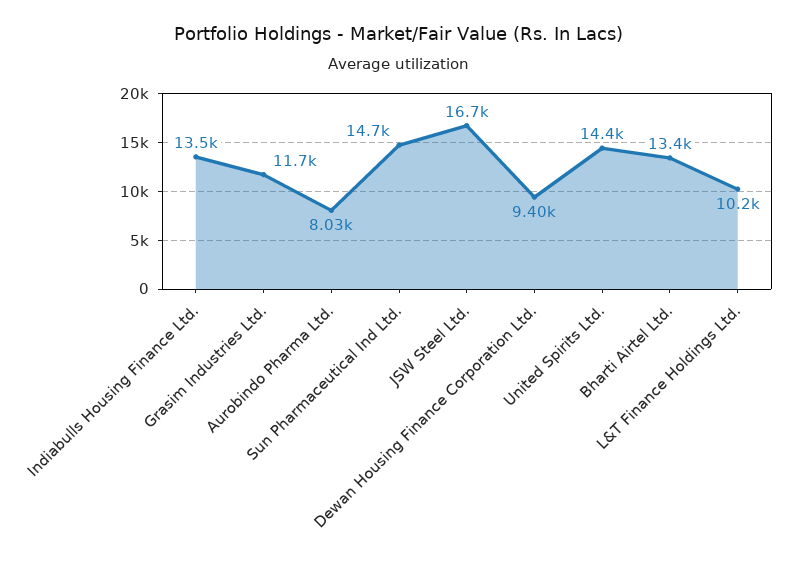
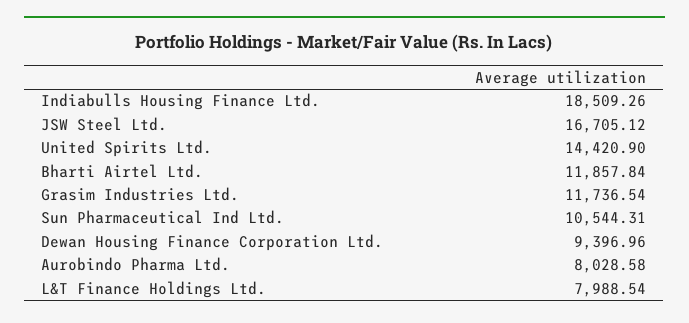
  {
-   "Indiabulls Housing Finance Ltd.": 13500,
+   "Indiabulls Housing Finance Ltd.": 18509.26,
    "Grasim Industries Ltd.": 11736.54,
    "Aurobindo Pharma Ltd.": 8028.58,
-   "Sun Pharmaceutical Ind Ltd.": 14700,
+   "Sun Pharmaceutical Ind Ltd.": 10544.31,
    "JSW Steel Ltd.": 16705.12,
    "Dewan Housing Finance Corporation Ltd.": 9396.96,
    "United Spirits Ltd.": 14420.9,
-   "Bharti Airtel Ltd.": 13400,
+   "Bharti Airtel Ltd.": 11857.84,
-   "L&T Finance Holdings Ltd.": 10200
+   "L&T Finance Holdings Ltd.": 7988.54
  }

